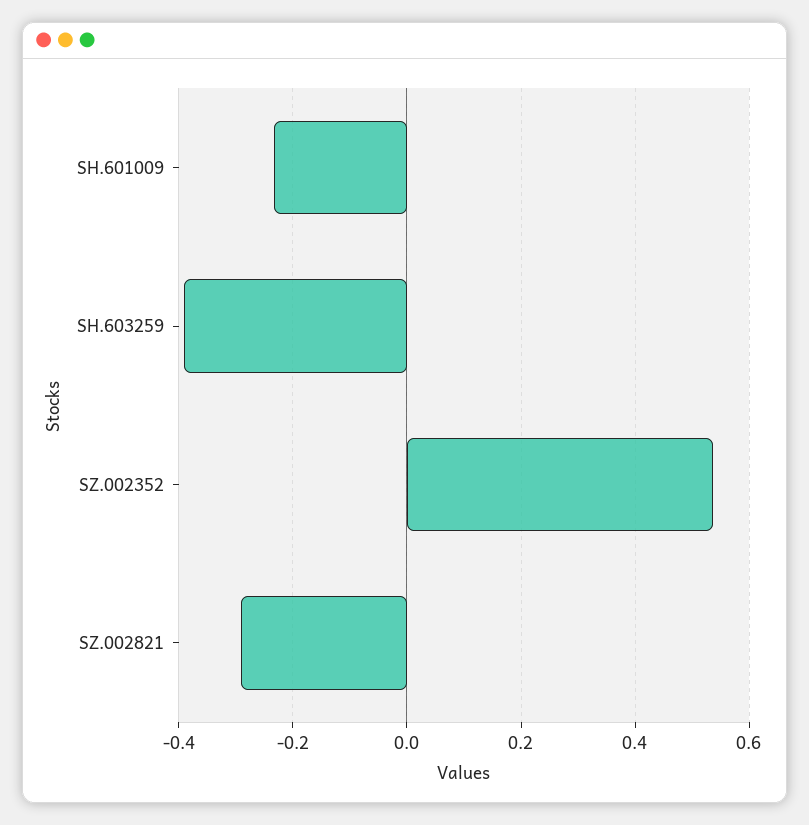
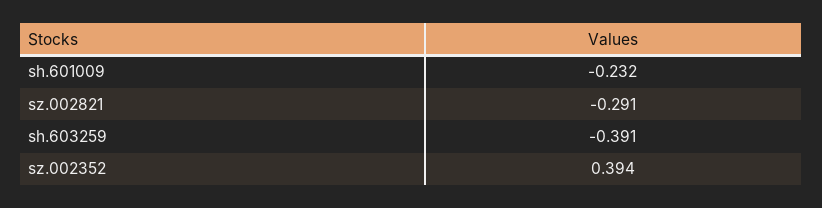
  {
    "SH.601009": -0.232,
    "SH.603259": -0.391,
-   "SZ.002352": 0.54,
+   "SZ.002352": 0.394,
    "SZ.002821": -0.291
  }

